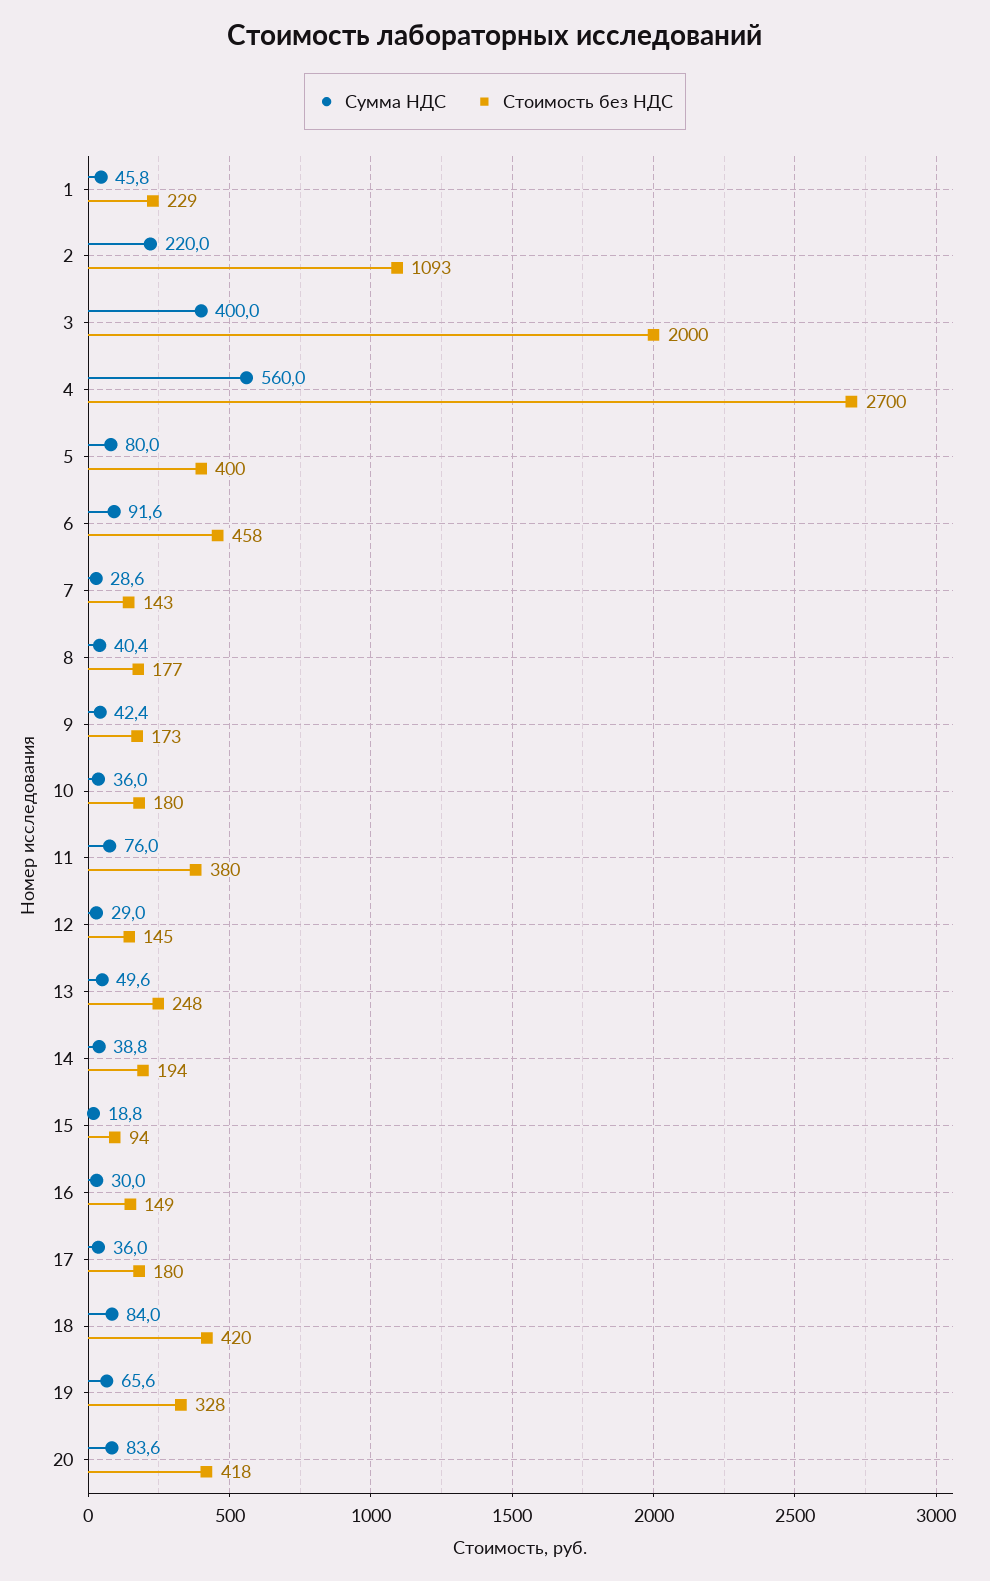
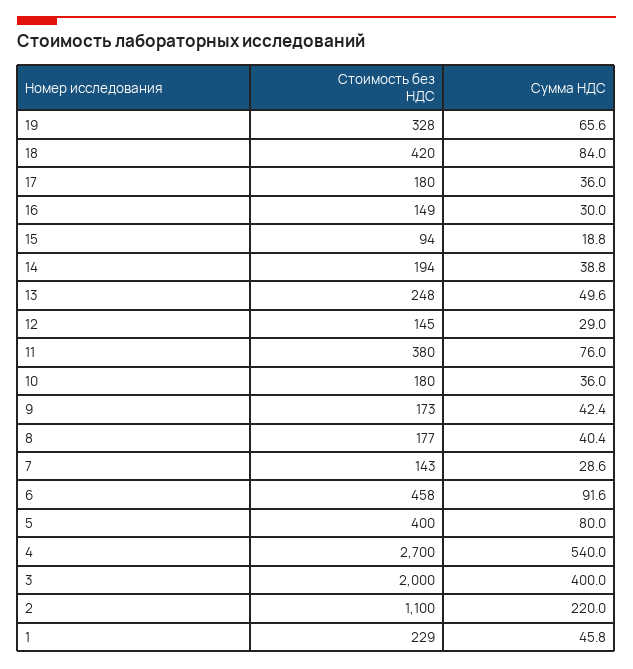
  {
    "Сумма НДС": {
      "1": 45.8,
      "2": 220,
      "3": 400,
-     "4": 560,
+     "4": 540,
      "5": 80,
      "6": 91.6,
      "7": 28.6,
      "8": 40.4,
      "9": 42.4,
      "10": 36,
      "11": 76,
      "12": 29,
      "13": 49.6,
      "14": 38.8,
      "15": 18.8,
      "16": 30,
      "17": 36,
      "18": 84,
-     "19": 65.6,
+     "19": 65.6
-     "20": 83.6
    },
    "Стоимость без НДС": {
      "1": 229,
-     "2": 1093,
+     "2": 1100,
      "3": 2000,
      "4": 2700,
      "5": 400,
      "6": 458,
      "7": 143,
      "8": 177,
      "9": 173,
      "10": 180,
      "11": 380,
      "12": 145,
      "13": 248,
      "14": 194,
      "15": 94,
      "16": 149,
      "17": 180,
      "18": 420,
-     "19": 328,
+     "19": 328
-     "20": 418
    }
  }

